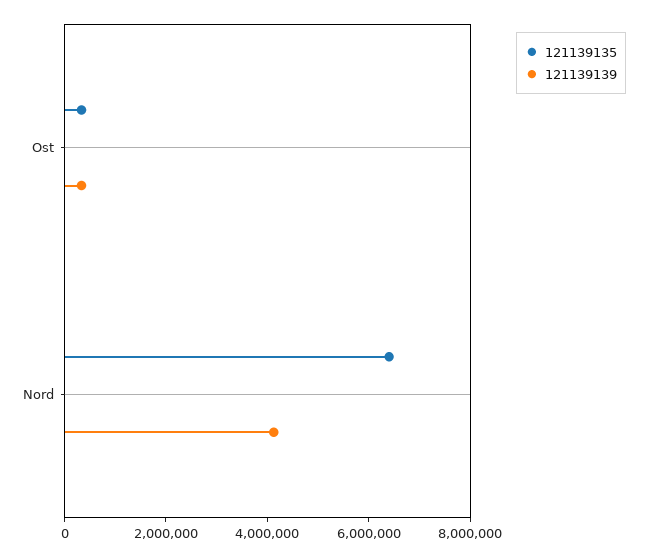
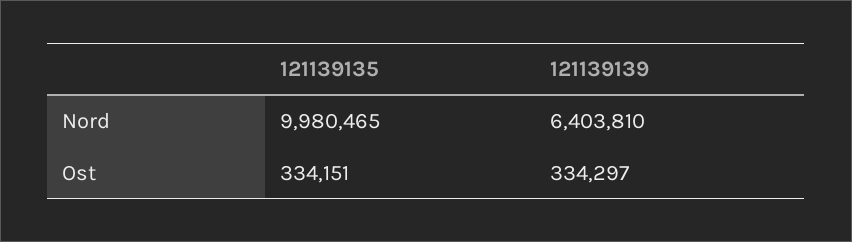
  {
    "121139135": {
      "Ost": 334151,
-     "Nord": 6500000
+     "Nord": 9980465
    },
    "121139139": {
      "Ost": 334297,
-     "Nord": 4000000
+     "Nord": 6403810
    }
  }

